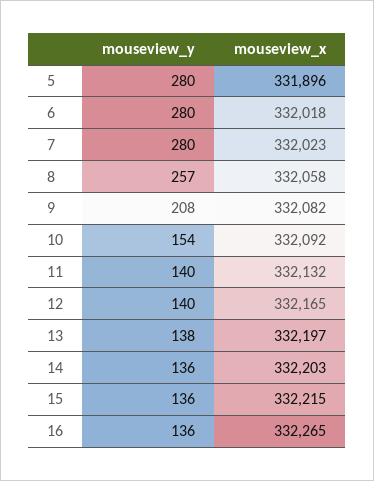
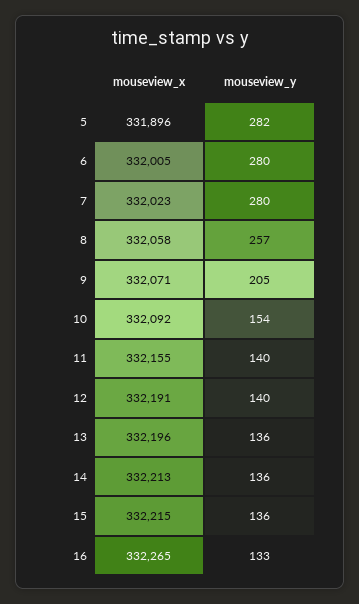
  {
    "mouseview_y": {
-     "5": 280,
+     "5": 282,
      "6": 280,
      "7": 280,
      "8": 257,
-     "9": 208,
+     "9": 205,
      "10": 154,
      "11": 140,
      "12": 140,
-     "13": 138,
+     "13": 136,
      "14": 136,
      "15": 136,
-     "16": 136
+     "16": 133
    },
    "mouseview_x": {
      "5": 331896,
-     "6": 332018,
+     "6": 332005,
      "7": 332023,
      "8": 332058,
-     "9": 332082,
+     "9": 332071,
      "10": 332092,
-     "11": 332132,
+     "11": 332155,
-     "12": 332165,
+     "12": 332191,
-     "13": 332197,
+     "13": 332196,
-     "14": 332203,
+     "14": 332213,
      "15": 332215,
      "16": 332265
    }
  }

